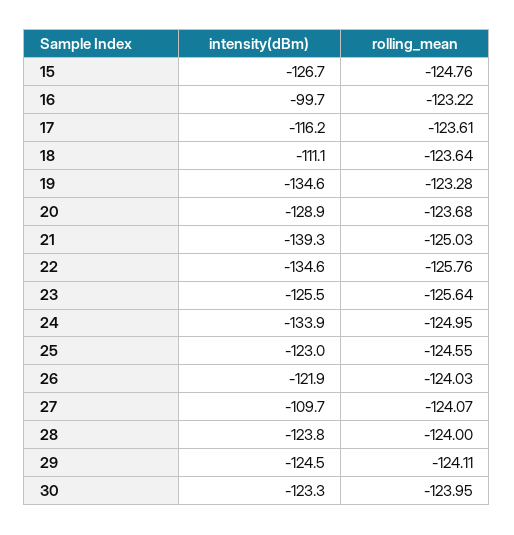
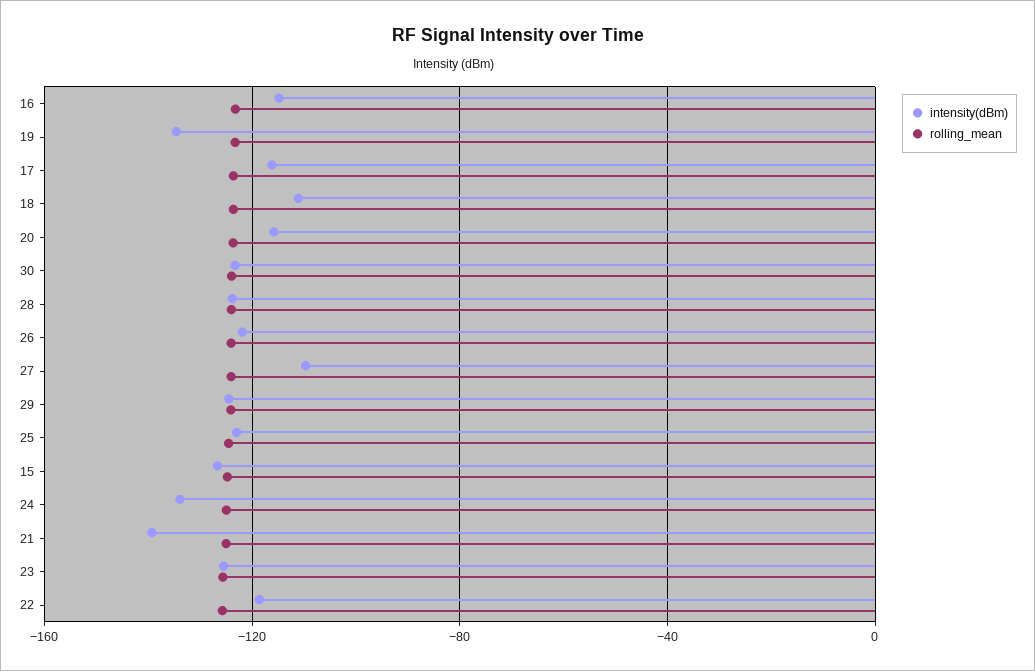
  {
    "intensity(dBm)": {
      "15": -126.7,
-     "16": -99.7,
+     "16": -115,
      "17": -116.2,
      "18": -111.1,
      "19": -134.6,
-     "20": -128.9,
+     "20": -115,
      "21": -139.3,
-     "22": -134.6,
+     "22": -120,
      "23": -125.5,
      "24": -133.9,
      "25": -123,
      "26": -121.9,
      "27": -109.7,
      "28": -123.8,
      "29": -124.5,
      "30": -123.3
    },
    "rolling_mean": {
      "15": -124.76,
      "16": -123.22,
      "17": -123.61,
      "18": -123.64,
      "19": -123.28,
      "20": -123.68,
      "21": -125.03,
      "22": -125.76,
      "23": -125.64,
      "24": -124.95,
      "25": -124.55,
      "26": -124.03,
      "27": -124.07,
      "28": -124,
      "29": -124.11,
      "30": -123.95
    }
  }

